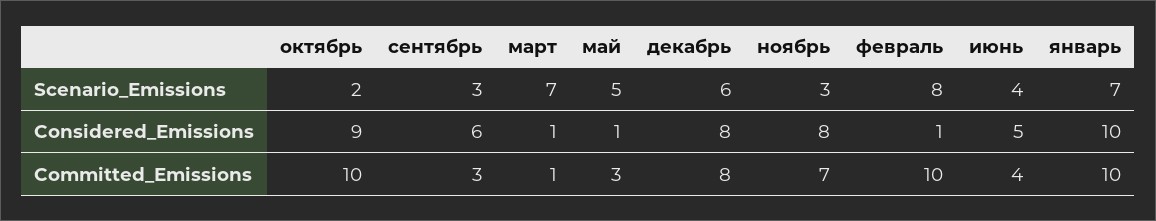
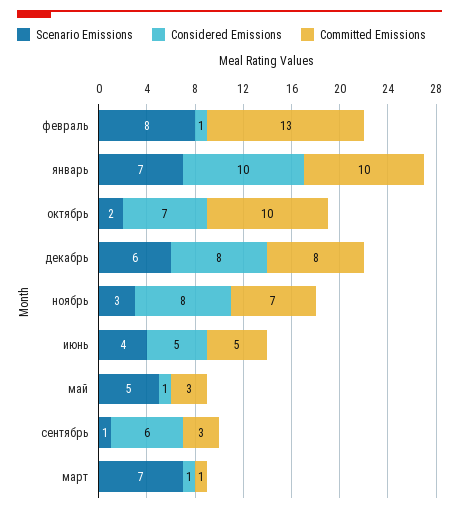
  {
    "Scenario_Emissions": {
      "октябрь": 2,
-     "сентябрь": 3,
+     "сентябрь": 1,
      "март": 7,
      "май": 5,
      "декабрь": 6,
      "ноябрь": 3,
      "февраль": 8,
      "июнь": 4,
      "январь": 7
    },
    "Considered_Emissions": {
-     "октябрь": 9,
+     "октябрь": 7,
      "сентябрь": 6,
      "март": 1,
      "май": 1,
      "декабрь": 8,
      "ноябрь": 8,
      "февраль": 1,
      "июнь": 5,
      "январь": 10
    },
    "Committed_Emissions": {
      "октябрь": 10,
      "сентябрь": 3,
      "март": 1,
      "май": 3,
      "декабрь": 8,
      "ноябрь": 7,
-     "февраль": 10,
+     "февраль": 13,
-     "июнь": 4,
+     "июнь": 5,
      "январь": 10
    }
  }

